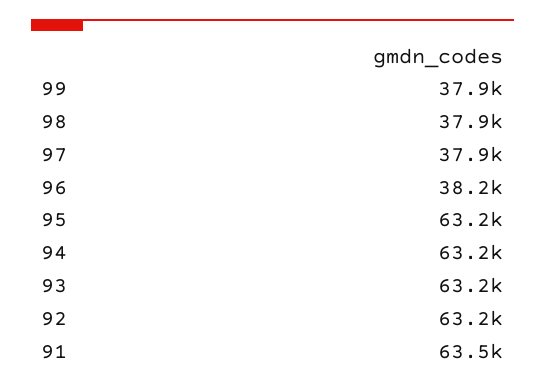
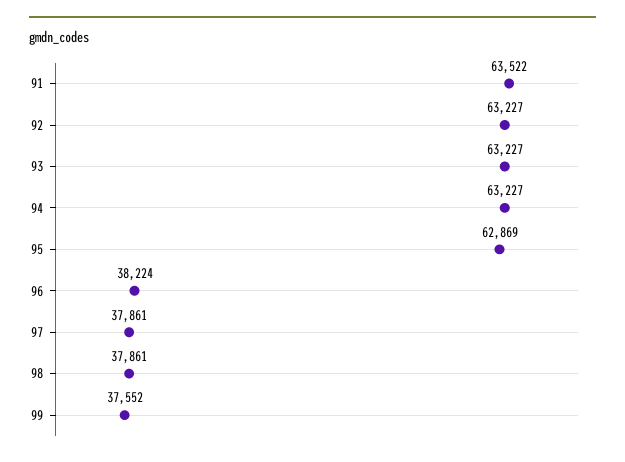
  {
-   "99": 37900,
+   "99": 37552,
    "98": 37861,
    "97": 37861,
    "96": 38224,
-   "95": 63200,
+   "95": 62869,
    "94": 63227,
    "93": 63227,
    "92": 63227,
    "91": 63522
  }

